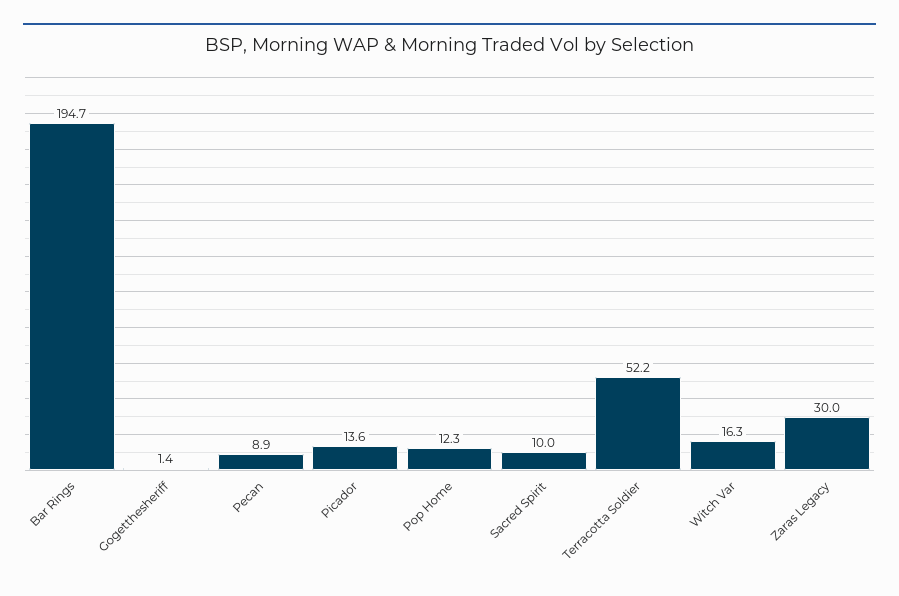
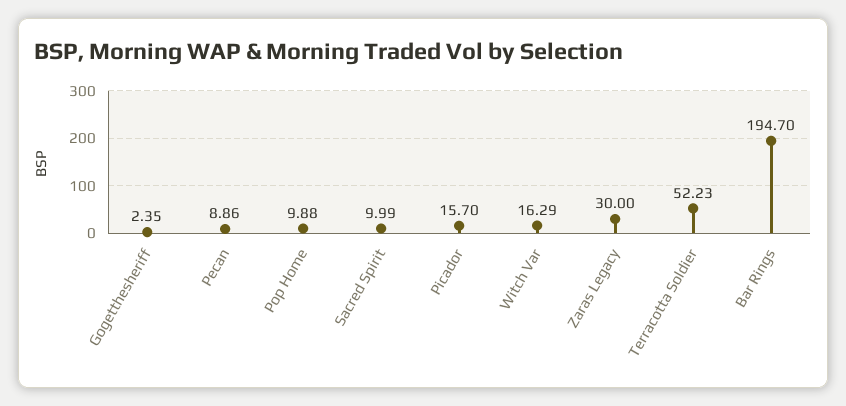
  {
    "Bar Rings": 194.7,
-   "Gogetthesheriff": 1.4,
+   "Gogetthesheriff": 2.35,
    "Pecan": 8.86,
-   "Picador": 13.6,
+   "Picador": 15.7,
-   "Pop Home": 12.3,
+   "Pop Home": 9.88,
    "Sacred Spirit": 9.99,
    "Terracotta Soldier": 52.23,
    "Witch Var": 16.29,
    "Zaras Legacy": 30
  }

